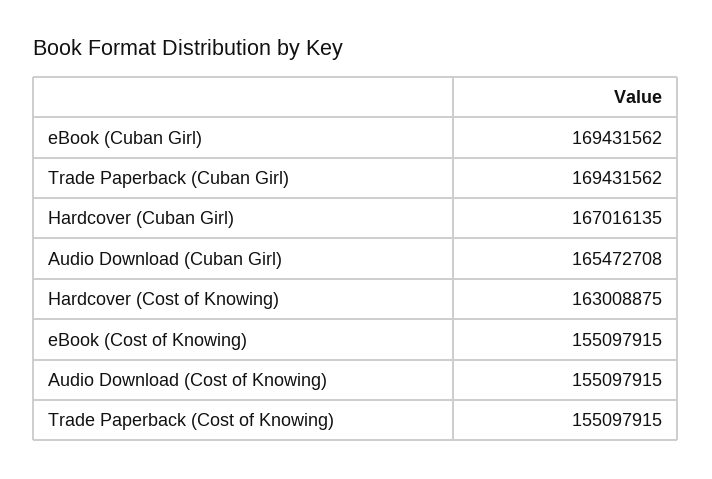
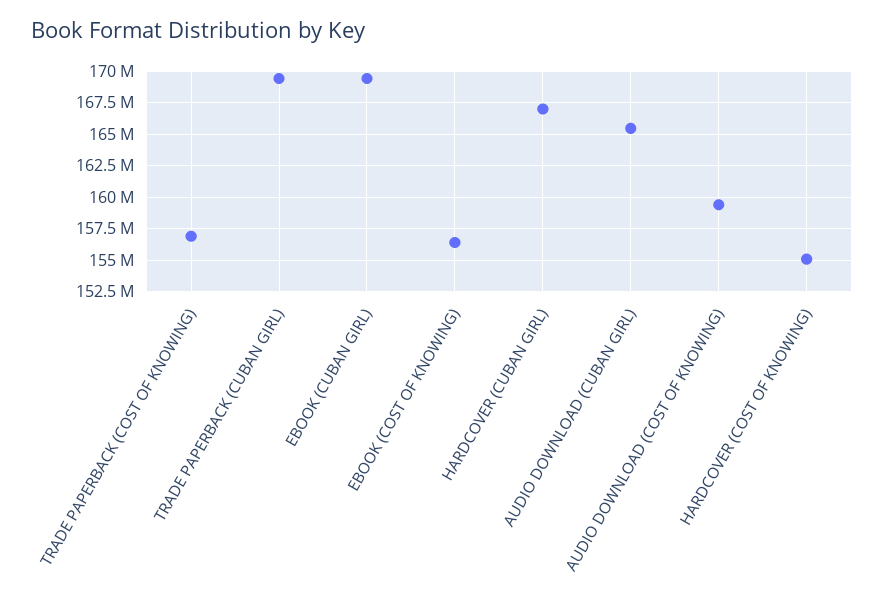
  {
    "eBook (Cuban Girl)": 169431562,
    "Trade Paperback (Cuban Girl)": 169431562,
    "Hardcover (Cuban Girl)": 167016135,
    "Audio Download (Cuban Girl)": 165472708,
-   "Hardcover (Cost of Knowing)": 163008875,
+   "Hardcover (Cost of Knowing)": 155000000,
-   "eBook (Cost of Knowing)": 155097915,
+   "eBook (Cost of Knowing)": 156500000,
-   "Audio Download (Cost of Knowing)": 155097915,
+   "Audio Download (Cost of Knowing)": 159500000,
-   "Trade Paperback (Cost of Knowing)": 155097915
+   "Trade Paperback (Cost of Knowing)": 157000000
  }

